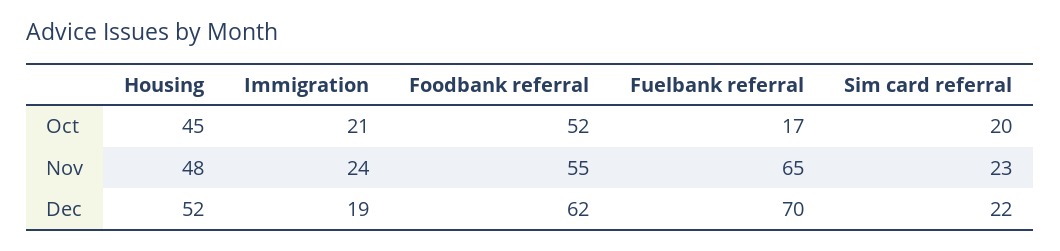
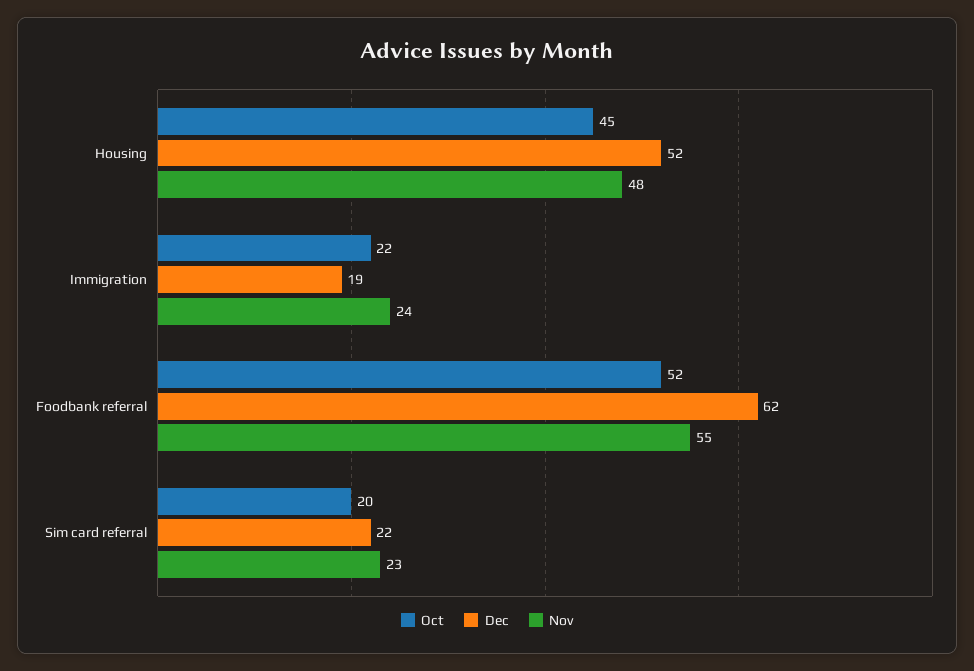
  {
    "Oct": {
      "Housing": 45,
-     "Immigration": 21,
+     "Immigration": 22,
      "Foodbank referral": 52,
-     "Fuelbank referral": 17,
      "Sim card referral": 20
    },
    "Nov": {
      "Housing": 48,
      "Immigration": 24,
      "Foodbank referral": 55,
-     "Fuelbank referral": 65,
      "Sim card referral": 23
    },
    "Dec": {
      "Housing": 52,
      "Immigration": 19,
      "Foodbank referral": 62,
-     "Fuelbank referral": 70,
      "Sim card referral": 22
    }
  }

